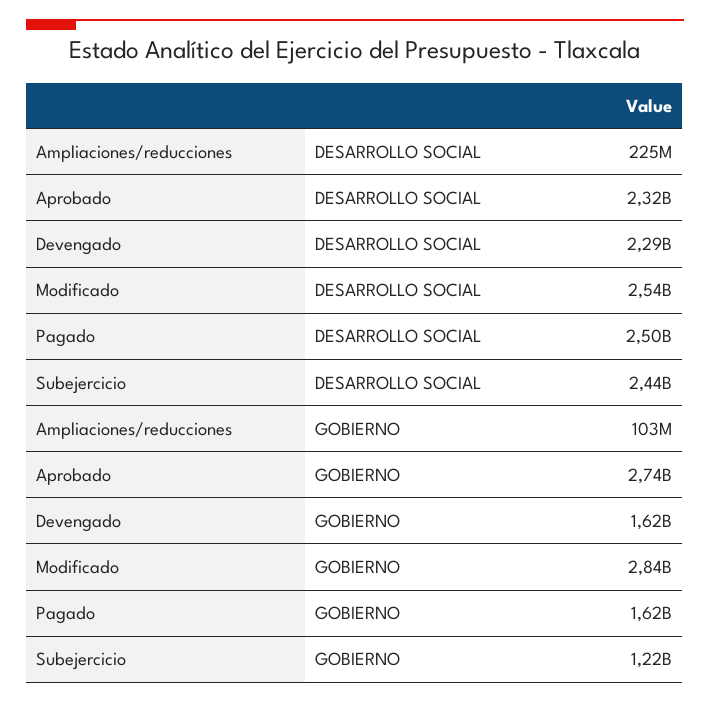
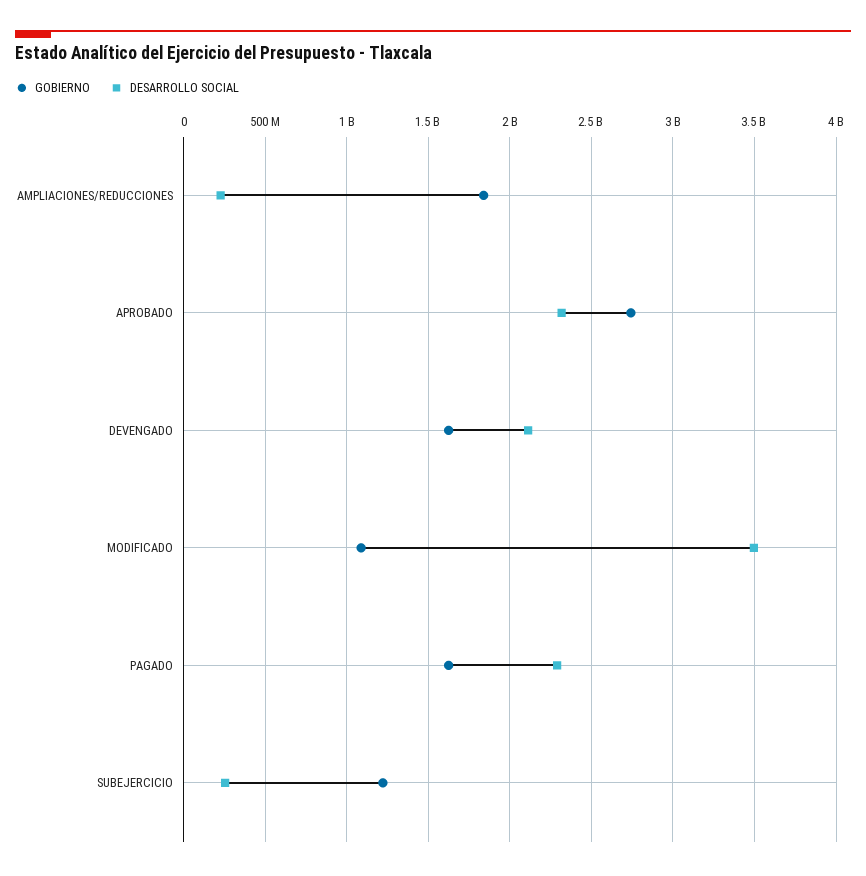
  {
    "DESARROLLO SOCIAL": {
      "Ampliaciones/reducciones": 225000000,
      "Aprobado": 2320000000,
-     "Devengado": 2290000000,
+     "Devengado": 2100000000,
-     "Modificado": 2540000000,
+     "Modificado": 3500000000,
-     "Pagado": 2500000000,
+     "Pagado": 2300000000,
-     "Subejercicio": 2440000000
+     "Subejercicio": 250000000
    },
    "GOBIERNO": {
-     "Ampliaciones/reducciones": 103000000,
+     "Ampliaciones/reducciones": 1850000000,
      "Aprobado": 2740000000,
      "Devengado": 1620000000,
-     "Modificado": 2840000000,
+     "Modificado": 1100000000,
      "Pagado": 1620000000,
      "Subejercicio": 1220000000
    }
  }

